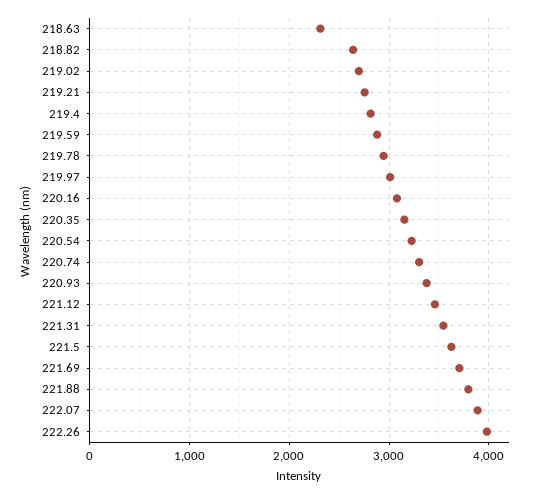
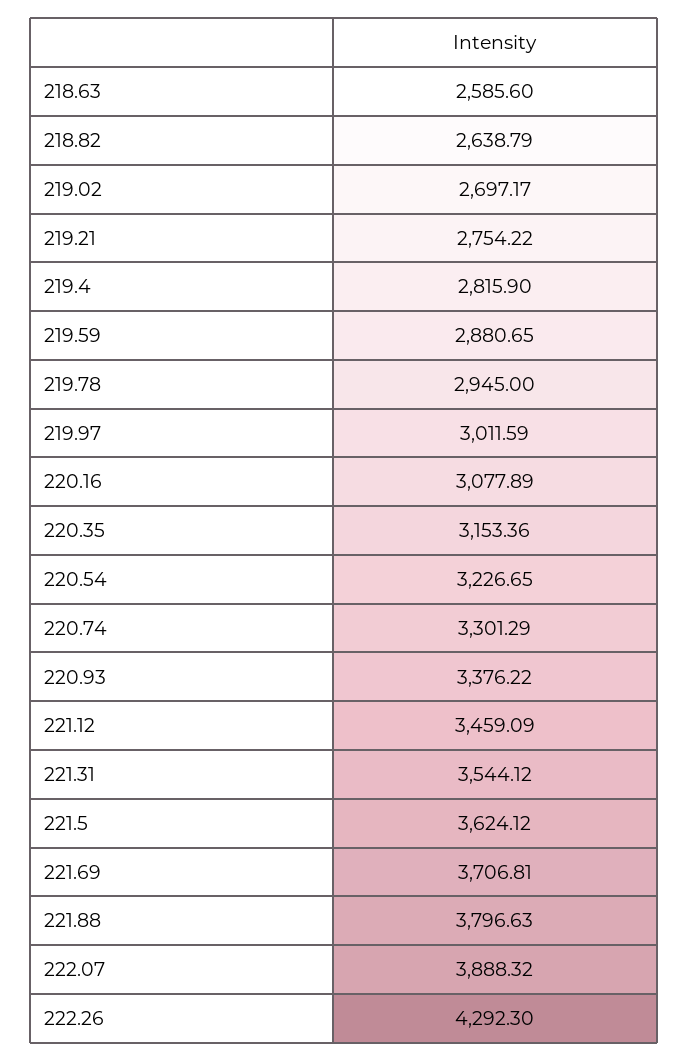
  {
-   "218.63": 2300,
+   "218.63": 2585.6,
    "218.82": 2638.79,
    "219.02": 2697.17,
    "219.21": 2754.22,
    "219.4": 2815.9,
    "219.59": 2880.65,
    "219.78": 2945,
    "219.97": 3011.59,
    "220.16": 3077.89,
    "220.35": 3153.36,
    "220.54": 3226.65,
    "220.74": 3301.29,
    "220.93": 3376.22,
    "221.12": 3459.09,
    "221.31": 3544.12,
    "221.5": 3624.12,
    "221.69": 3706.81,
    "221.88": 3796.63,
    "222.07": 3888.32,
-   "222.26": 4000
+   "222.26": 4292.3
  }

